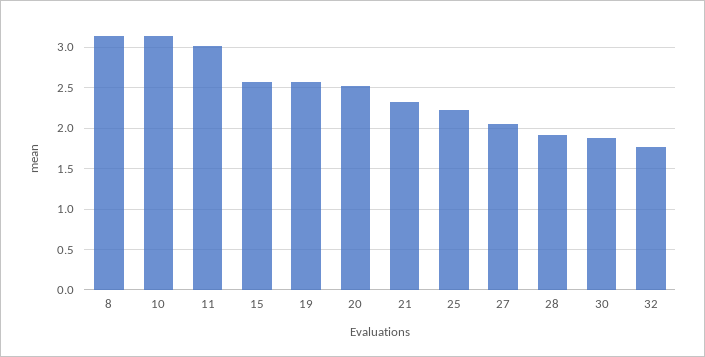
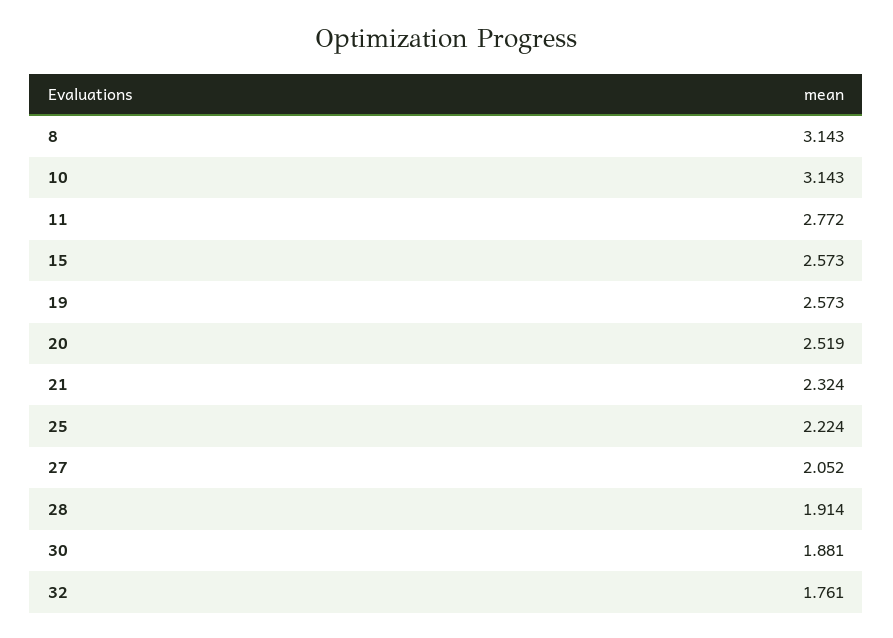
  {
    "8": 3.143,
    "10": 3.143,
-   "11": 3,
+   "11": 2.772,
    "15": 2.573,
    "19": 2.573,
    "20": 2.519,
    "21": 2.324,
    "25": 2.224,
    "27": 2.052,
    "28": 1.914,
    "30": 1.881,
    "32": 1.761
  }

